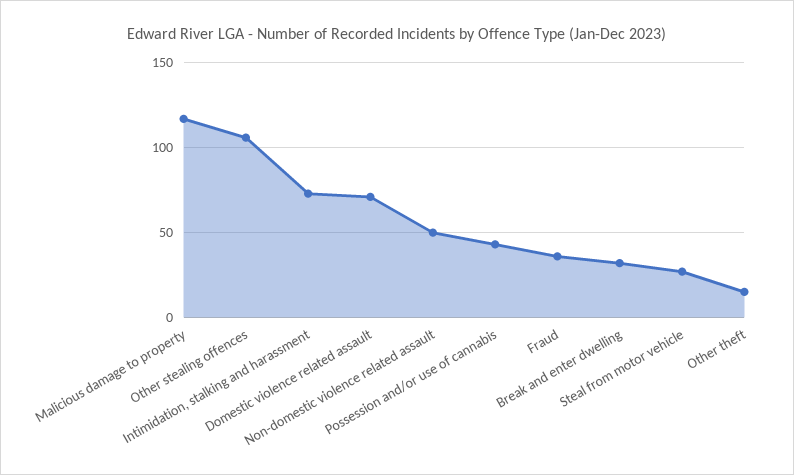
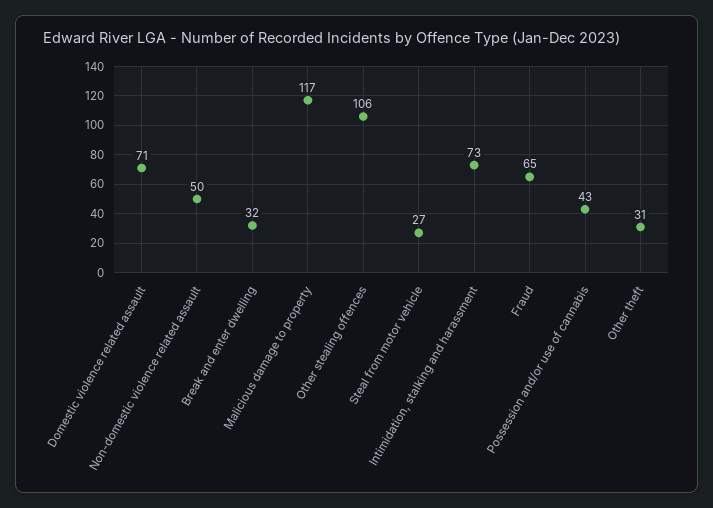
  {
    "Malicious damage to property": 117,
    "Other stealing offences": 106,
    "Intimidation, stalking and harassment": 73,
    "Domestic violence related assault": 71,
    "Non-domestic violence related assault": 50,
    "Possession and/or use of cannabis": 43,
-   "Fraud": 35,
+   "Fraud": 65,
    "Break and enter dwelling": 32,
    "Steal from motor vehicle": 27,
-   "Other theft": 15
+   "Other theft": 31
  }

